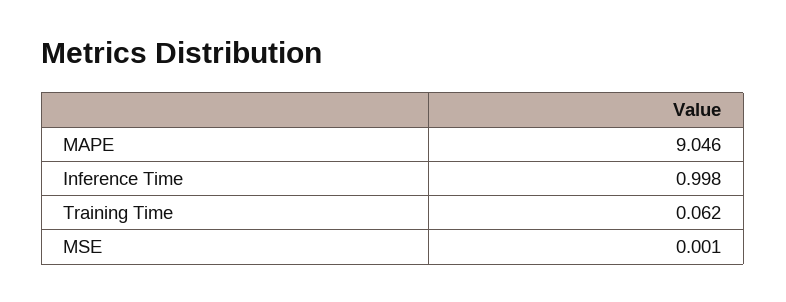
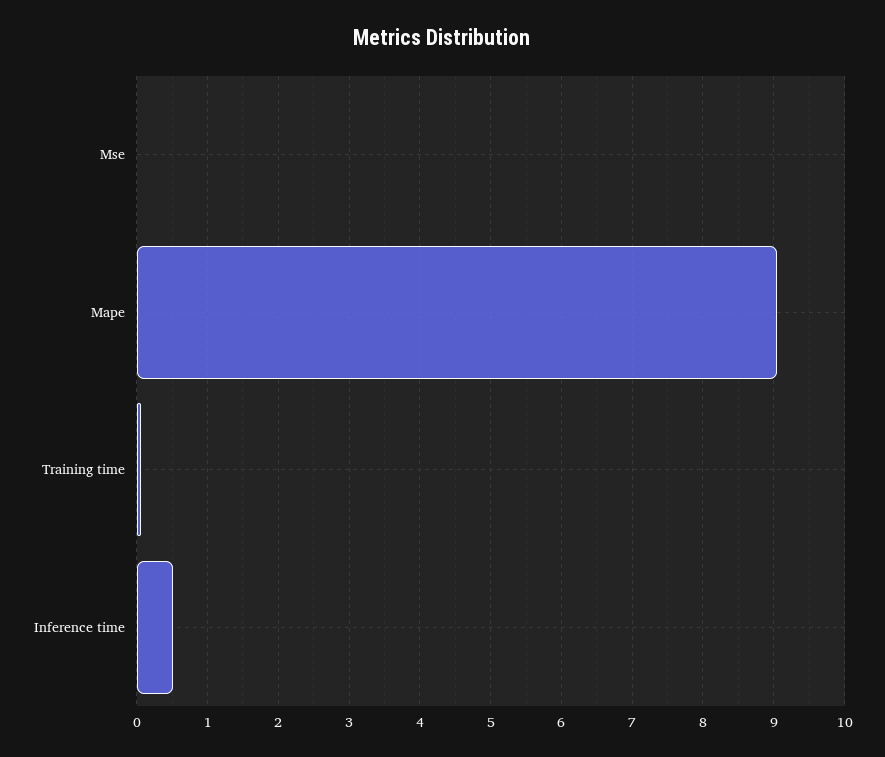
  {
    "MAPE": 9.046,
-   "Inference Time": 0.998,
+   "Inference Time": 0.5,
    "Training Time": 0.062,
    "MSE": 0.001
  }

